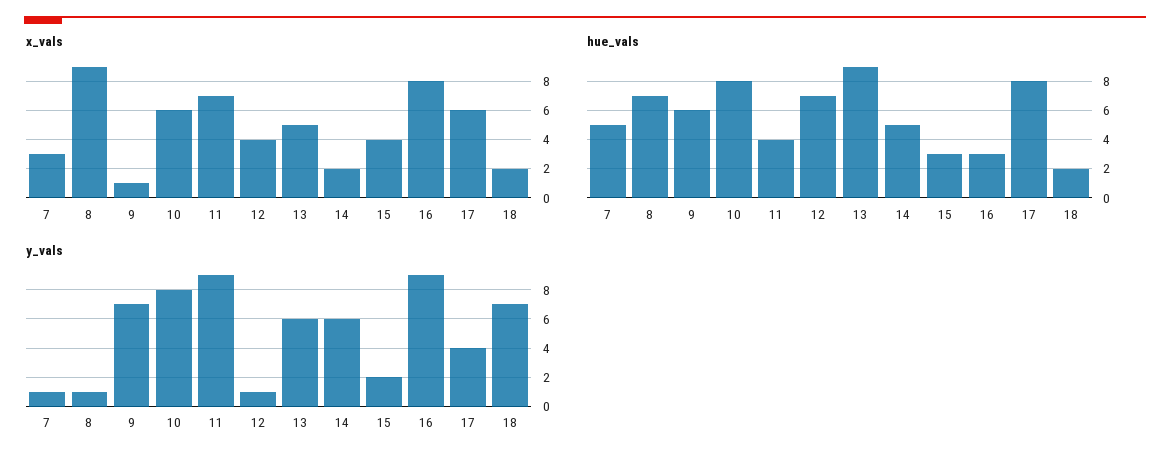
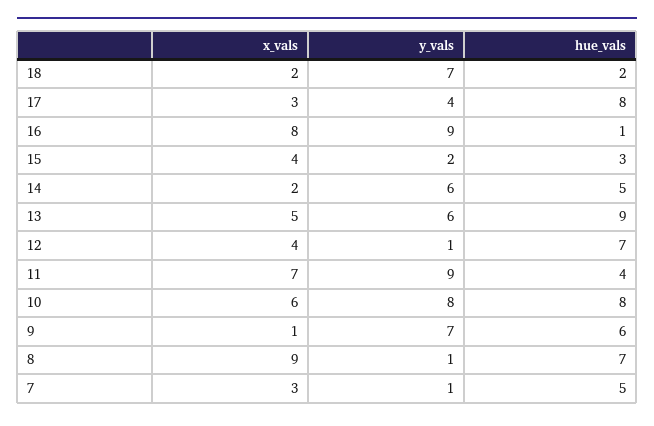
  {
    "x_vals": {
      "7": 3,
      "8": 9,
      "9": 1,
      "10": 6,
      "11": 7,
      "12": 4,
      "13": 5,
      "14": 2,
      "15": 4,
      "16": 8,
-     "17": 6,
+     "17": 3,
      "18": 2
    },
    "hue_vals": {
      "7": 5,
      "8": 7,
      "9": 6,
      "10": 8,
      "11": 4,
      "12": 7,
      "13": 9,
      "14": 5,
      "15": 3,
-     "16": 3,
+     "16": 1,
      "17": 8,
      "18": 2
    },
    "y_vals": {
      "7": 1,
      "8": 1,
      "9": 7,
      "10": 8,
      "11": 9,
      "12": 1,
      "13": 6,
      "14": 6,
      "15": 2,
      "16": 9,
      "17": 4,
      "18": 7
    }
  }

